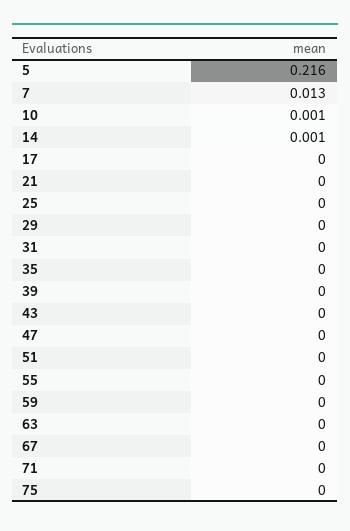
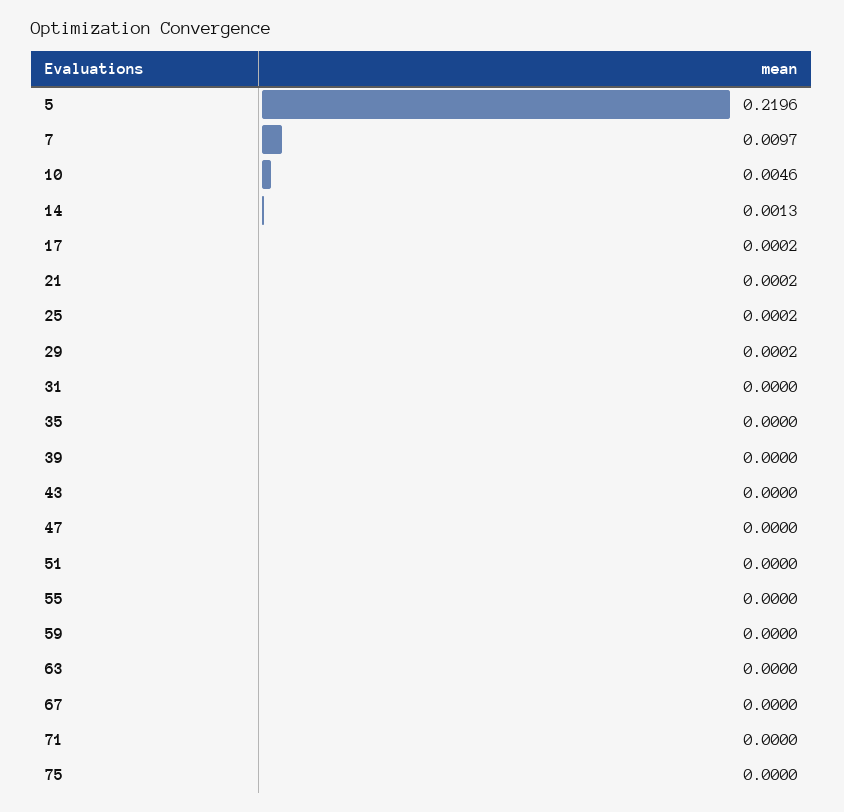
  {
-   "5": 0.216,
+   "5": 0.2196,
-   "7": 0.013,
+   "7": 0.0097,
-   "10": 0.001,
+   "10": 0.0046,
    "14": 0.0013,
    "17": 0.0002,
    "21": 0.0002,
    "25": 0.0002,
    "29": 0.0002,
    "31": 0,
    "35": 0,
    "39": 0,
    "43": 0,
    "47": 0,
    "51": 0,
    "55": 0,
    "59": 0,
    "63": 0,
    "67": 0,
    "71": 0,
    "75": 0
  }

